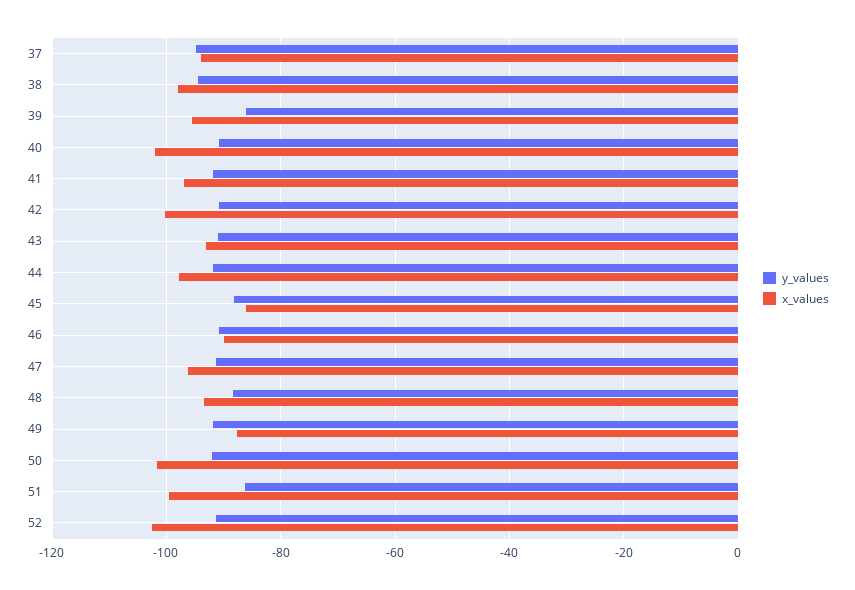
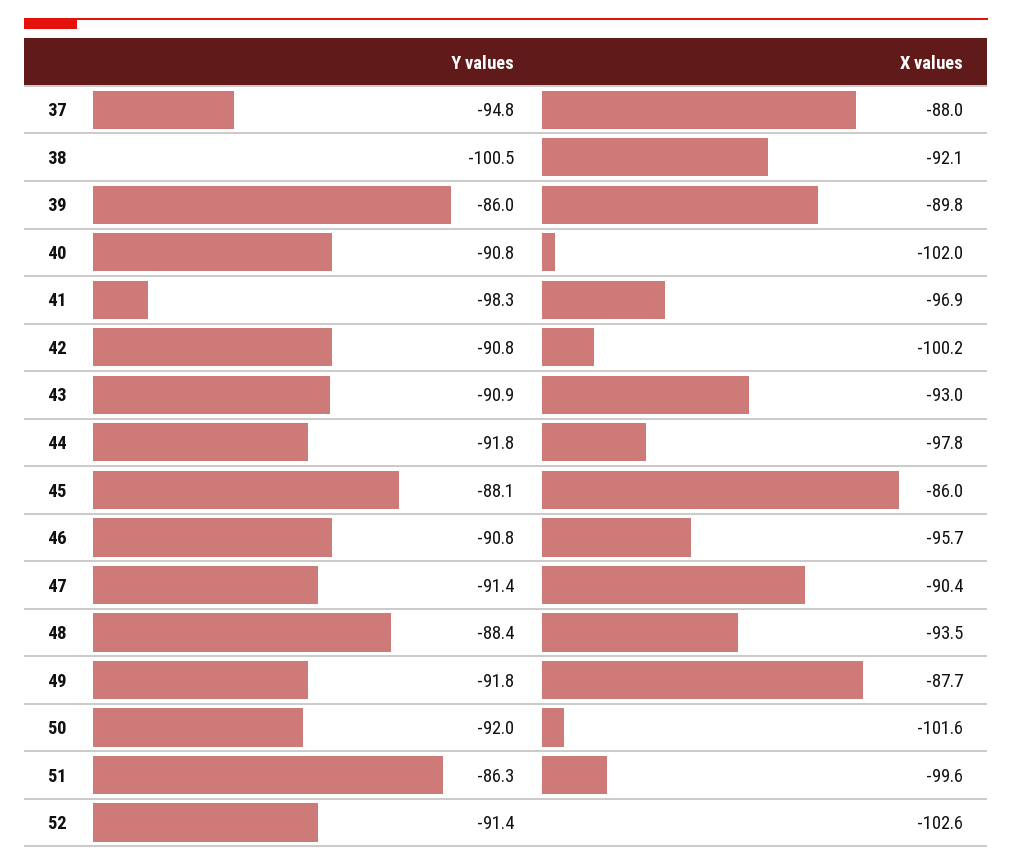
  {
    "y_values": {
      "37": -94.8,
-     "38": -94,
+     "38": -100.5,
      "39": -86,
      "40": -90.8,
-     "41": -92,
+     "41": -98.3,
      "42": -90.8,
      "43": -90.9,
      "44": -91.8,
      "45": -88.1,
      "46": -90.8,
      "47": -91.4,
      "48": -88.4,
      "49": -91.8,
      "50": -92,
      "51": -86.3,
      "52": -91.4
    },
    "x_values": {
-     "37": -94,
+     "37": -88,
-     "38": -98,
+     "38": -92.1,
-     "39": -96,
+     "39": -89.8,
      "40": -102,
      "41": -96.9,
      "42": -100.2,
      "43": -93,
      "44": -97.8,
      "45": -86,
-     "46": -90,
+     "46": -95.7,
-     "47": -96,
+     "47": -90.4,
      "48": -93.5,
      "49": -87.7,
      "50": -101.6,
      "51": -99.6,
      "52": -102.6
    }
  }

